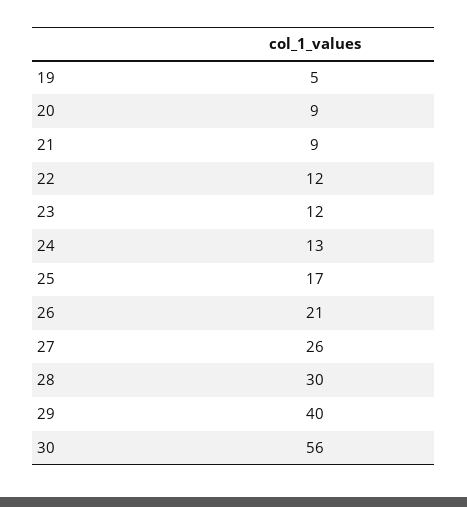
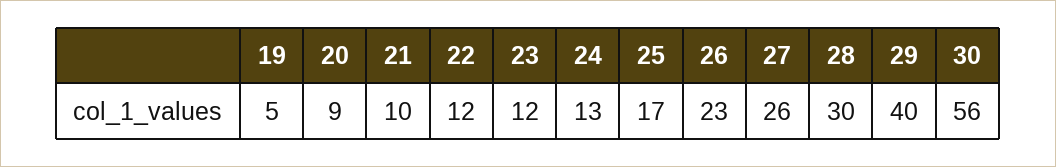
  {
    "19": 5,
    "20": 9,
-   "21": 9,
+   "21": 10,
    "22": 12,
    "23": 12,
    "24": 13,
    "25": 17,
-   "26": 21,
+   "26": 23,
    "27": 26,
    "28": 30,
    "29": 40,
    "30": 56
  }

